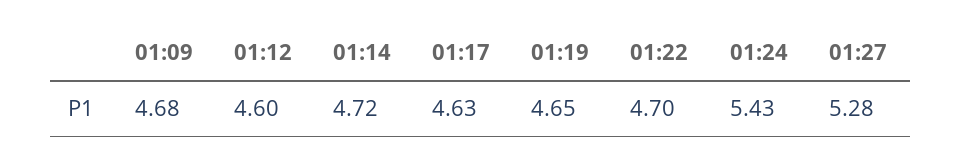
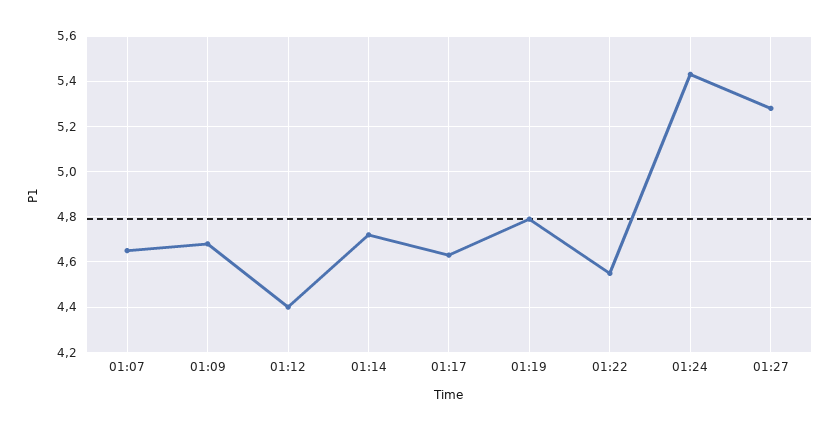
  {
    "01:09": 4.68,
-   "01:12": 4.6,
+   "01:12": 4.4,
    "01:14": 4.72,
    "01:17": 4.63,
-   "01:19": 4.65,
+   "01:19": 4.8,
-   "01:22": 4.7,
+   "01:22": 4.55,
    "01:24": 5.43,
-   "01:27": 5.28
+   "01:27": 5.28,
+   "01:07": 4.65
  }

